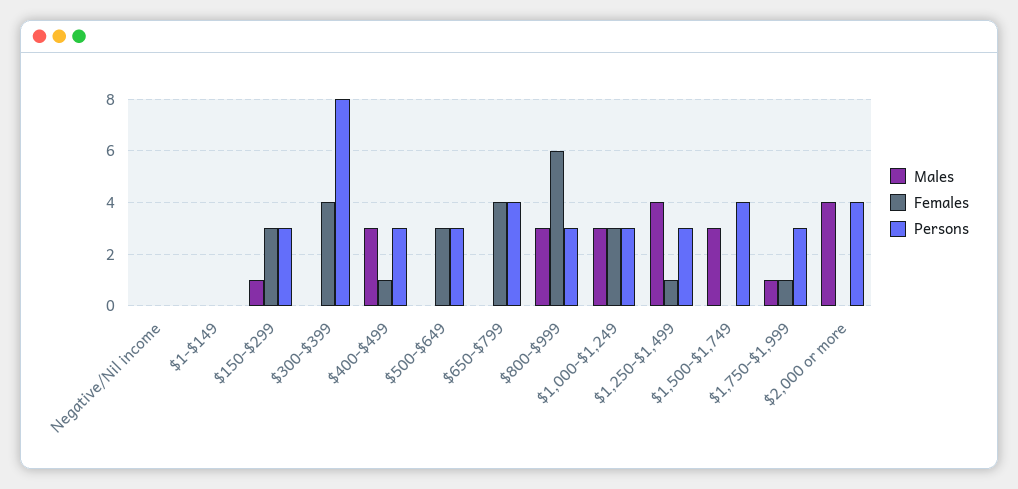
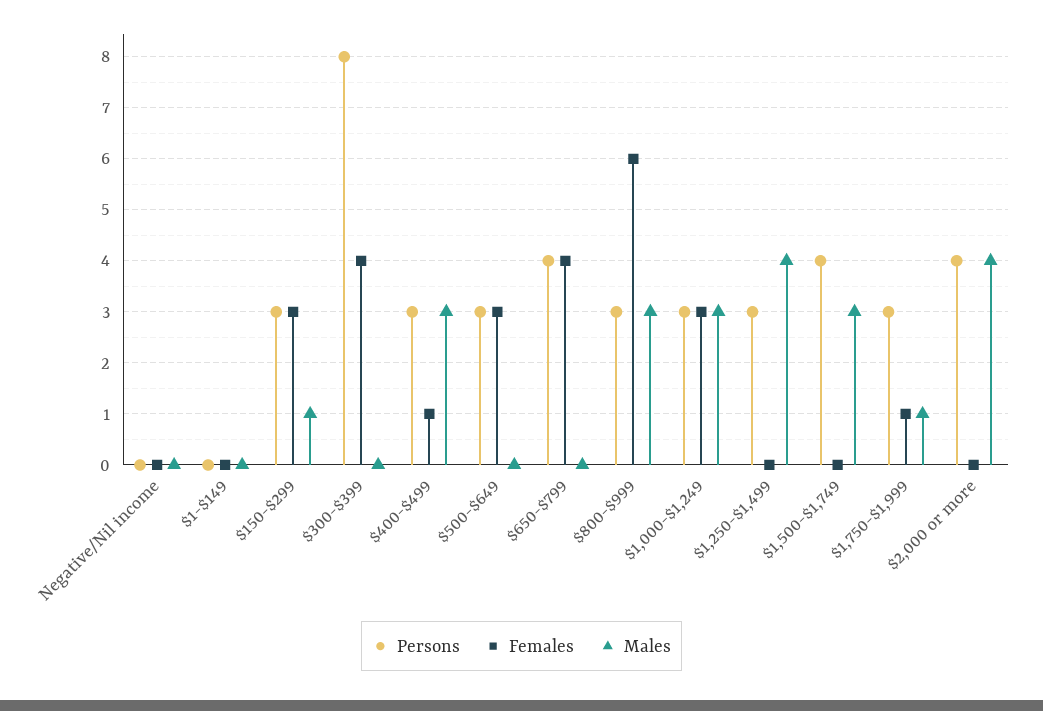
  {
    "Males": {
      "Negative/Nil income": 0,
      "$1-$149": 0,
      "$150-$299": 1,
      "$300-$399": 0,
      "$400-$499": 3,
      "$500-$649": 0,
      "$650-$799": 0,
      "$800-$999": 3,
      "$1,000-$1,249": 3,
      "$1,250-$1,499": 4,
      "$1,500-$1,749": 3,
      "$1,750-$1,999": 1,
      "$2,000 or more": 4
    },
    "Females": {
      "Negative/Nil income": 0,
      "$1-$149": 0,
      "$150-$299": 3,
      "$300-$399": 4,
      "$400-$499": 1,
      "$500-$649": 3,
      "$650-$799": 4,
      "$800-$999": 6,
      "$1,000-$1,249": 3,
-     "$1,250-$1,499": 1,
+     "$1,250-$1,499": 0,
      "$1,500-$1,749": 0,
      "$1,750-$1,999": 1,
      "$2,000 or more": 0
    },
    "Persons": {
      "Negative/Nil income": 0,
      "$1-$149": 0,
      "$150-$299": 3,
      "$300-$399": 8,
      "$400-$499": 3,
      "$500-$649": 3,
      "$650-$799": 4,
      "$800-$999": 3,
      "$1,000-$1,249": 3,
      "$1,250-$1,499": 3,
      "$1,500-$1,749": 4,
      "$1,750-$1,999": 3,
      "$2,000 or more": 4
    }
  }

